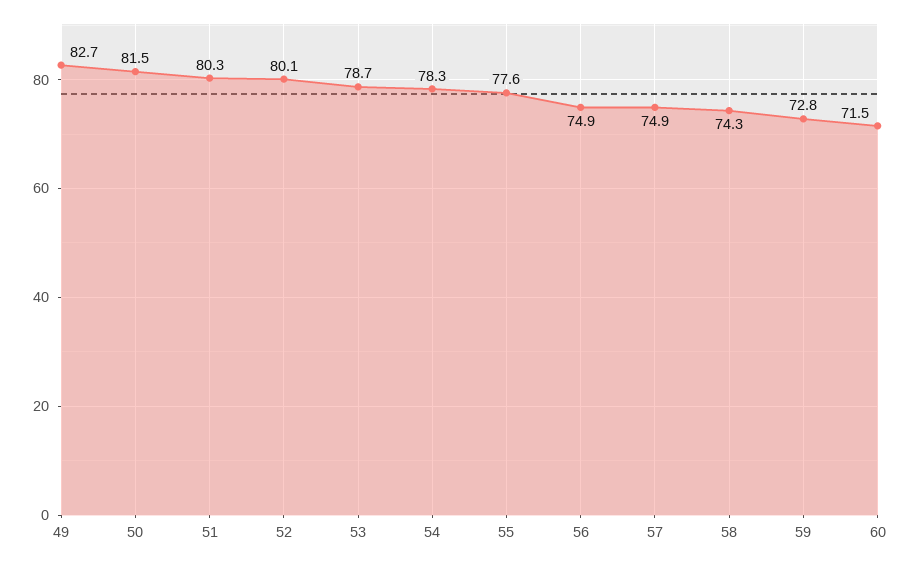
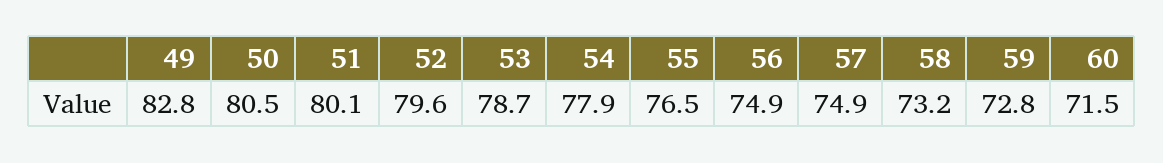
  {
-   "49": 82.7,
+   "49": 82.8,
-   "50": 81.5,
+   "50": 80.5,
-   "51": 80.3,
+   "51": 80.1,
-   "52": 80.1,
+   "52": 79.6,
    "53": 78.7,
-   "54": 78.3,
+   "54": 77.9,
-   "55": 77.6,
+   "55": 76.5,
    "56": 74.9,
    "57": 74.9,
-   "58": 74.3,
+   "58": 73.2,
    "59": 72.8,
    "60": 71.5
  }

